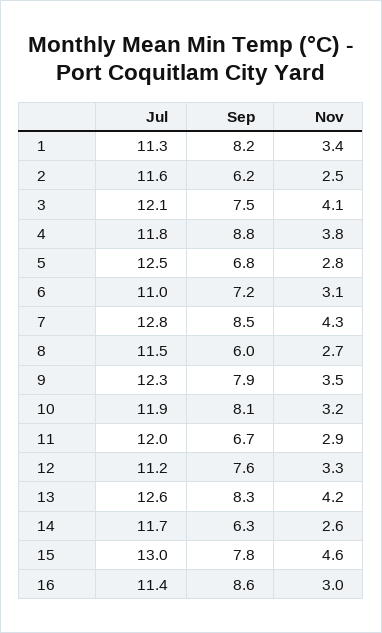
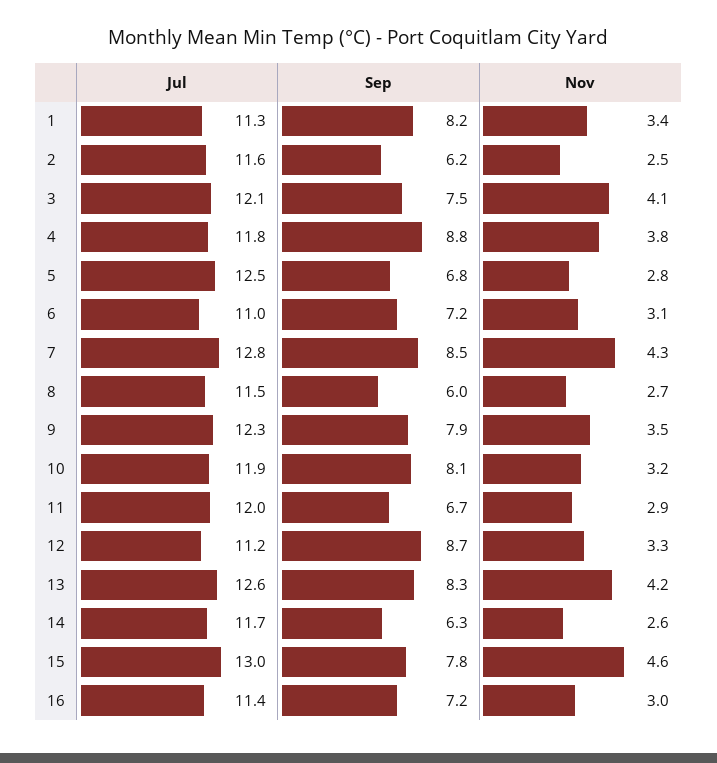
  {
    "Jul": {
      "1": 11.3,
      "2": 11.6,
      "3": 12.1,
      "4": 11.8,
      "5": 12.5,
      "6": 11,
      "7": 12.8,
      "8": 11.5,
      "9": 12.3,
      "10": 11.9,
      "11": 12,
      "12": 11.2,
      "13": 12.6,
      "14": 11.7,
      "15": 13,
      "16": 11.4
    },
    "Sep": {
      "1": 8.2,
      "2": 6.2,
      "3": 7.5,
      "4": 8.8,
      "5": 6.8,
      "6": 7.2,
      "7": 8.5,
      "8": 6,
      "9": 7.9,
      "10": 8.1,
      "11": 6.7,
-     "12": 7.6,
+     "12": 8.7,
      "13": 8.3,
      "14": 6.3,
      "15": 7.8,
-     "16": 8.6
+     "16": 7.2
    },
    "Nov": {
      "1": 3.4,
      "2": 2.5,
      "3": 4.1,
      "4": 3.8,
      "5": 2.8,
      "6": 3.1,
      "7": 4.3,
      "8": 2.7,
      "9": 3.5,
      "10": 3.2,
      "11": 2.9,
      "12": 3.3,
      "13": 4.2,
      "14": 2.6,
      "15": 4.6,
      "16": 3
    }
  }

